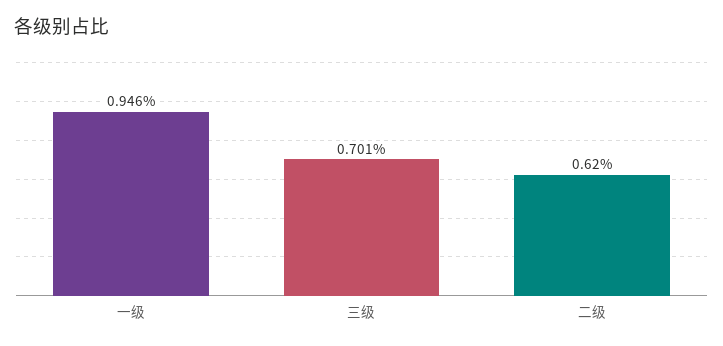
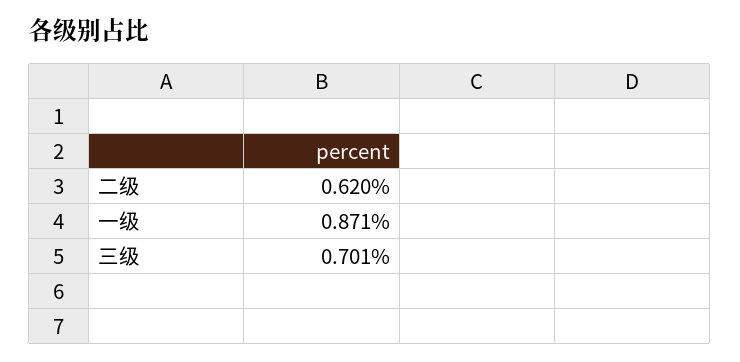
  {
-   "一级": 0.946,
+   "一级": 0.871,
    "三级": 0.701,
    "二级": 0.62
  }

